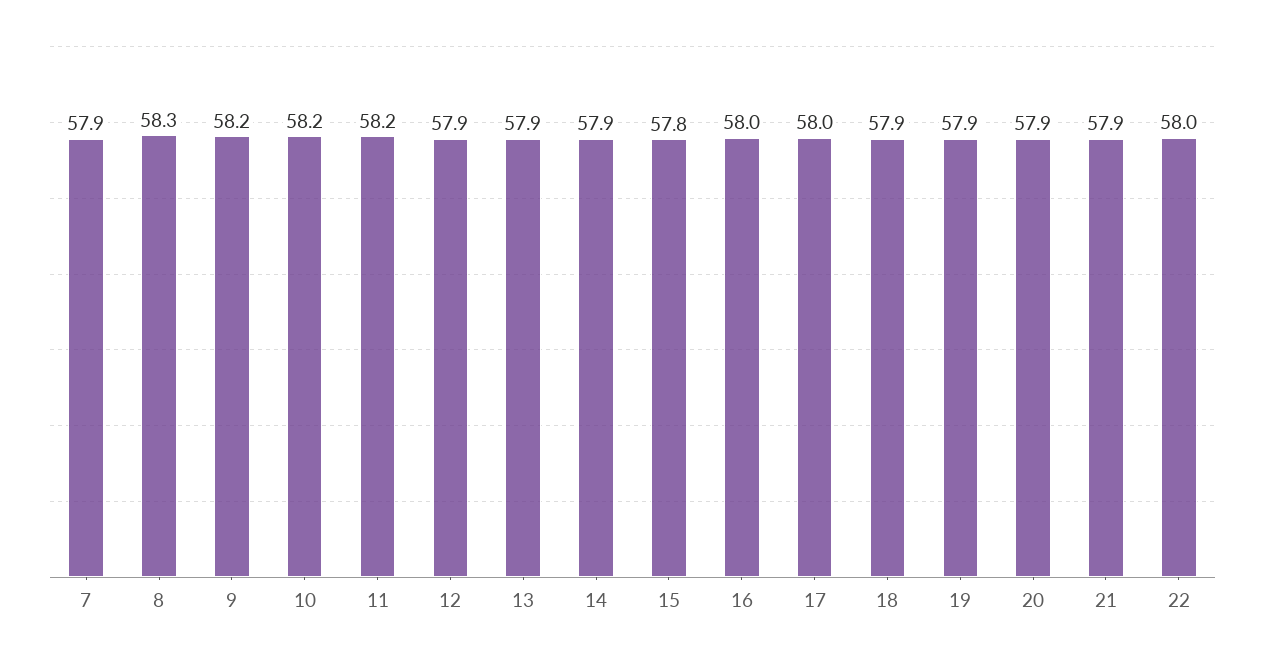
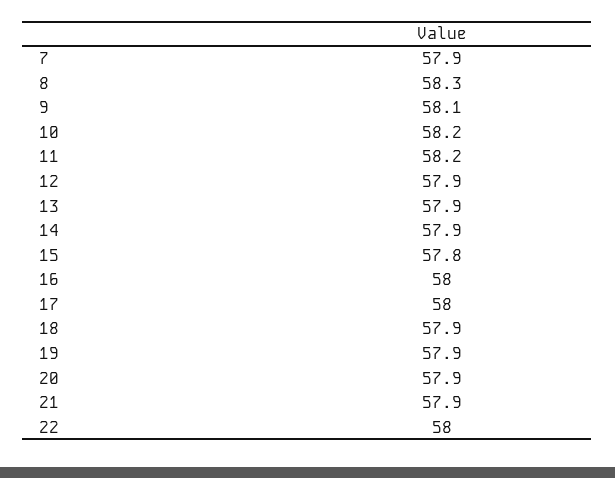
  {
    "7": 57.9,
    "8": 58.3,
-   "9": 58.2,
+   "9": 58.1,
    "10": 58.2,
    "11": 58.2,
    "12": 57.9,
    "13": 57.9,
    "14": 57.9,
    "15": 57.8,
    "16": 58,
    "17": 58,
    "18": 57.9,
    "19": 57.9,
    "20": 57.9,
    "21": 57.9,
    "22": 58
  }

